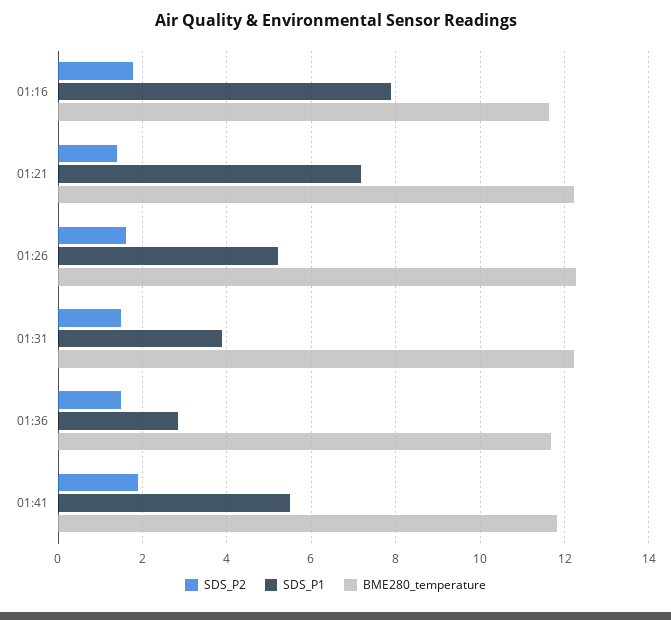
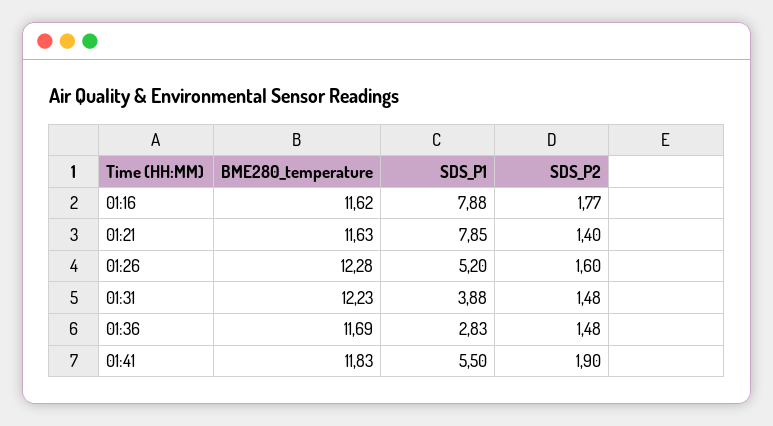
  {
    "SDS_P2": {
      "01:16": 1.77,
      "01:21": 1.4,
      "01:26": 1.6,
      "01:31": 1.48,
      "01:36": 1.48,
      "01:41": 1.9
    },
    "SDS_P1": {
      "01:16": 7.88,
-     "01:21": 7.2,
+     "01:21": 7.85,
      "01:26": 5.2,
      "01:31": 3.88,
      "01:36": 2.83,
      "01:41": 5.5
    },
    "BME280_temperature": {
      "01:16": 11.62,
-     "01:21": 12.2,
+     "01:21": 11.63,
      "01:26": 12.28,
      "01:31": 12.23,
      "01:36": 11.69,
      "01:41": 11.83
    }
  }

